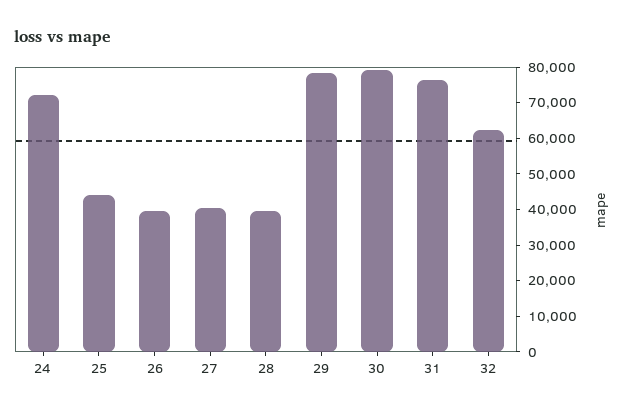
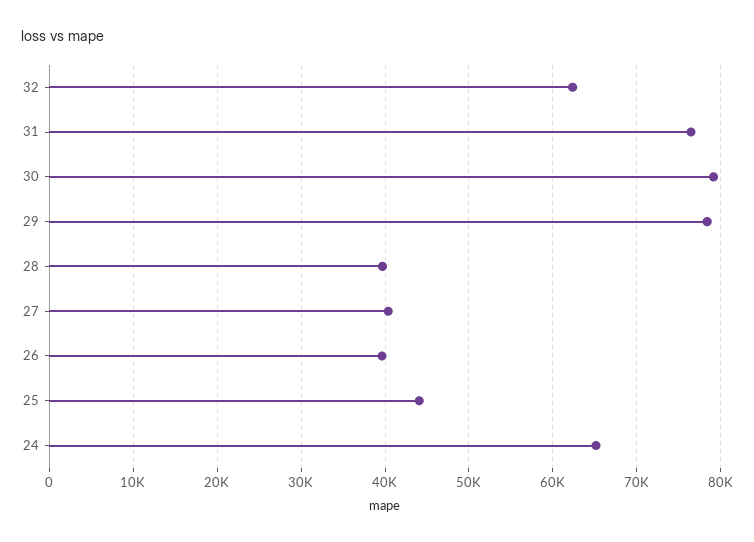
  {
-   "24": 72500,
+   "24": 65000,
    "25": 44000,
    "26": 40000,
    "27": 40000,
    "28": 40000,
    "29": 78000,
    "30": 79000,
    "31": 76000,
    "32": 62000
  }

